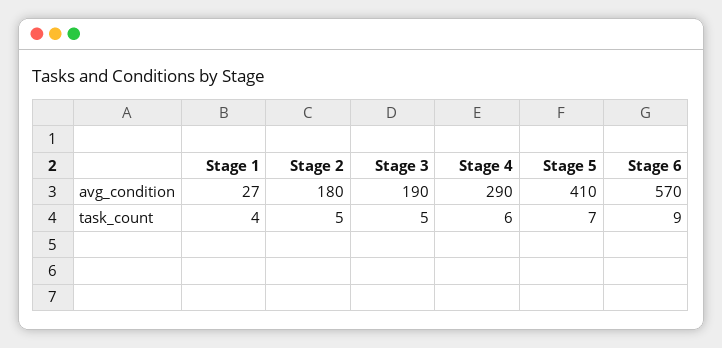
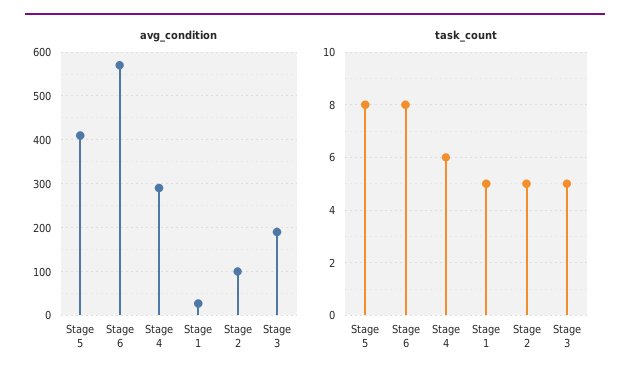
  {
    "avg_condition": {
      "Stage 1": 27,
-     "Stage 2": 180,
+     "Stage 2": 100,
      "Stage 3": 190,
      "Stage 4": 290,
      "Stage 5": 410,
      "Stage 6": 570
    },
    "task_count": {
-     "Stage 1": 4,
+     "Stage 1": 5,
      "Stage 2": 5,
      "Stage 3": 5,
      "Stage 4": 6,
-     "Stage 5": 7,
+     "Stage 5": 8,
-     "Stage 6": 9
+     "Stage 6": 8
    }
  }

